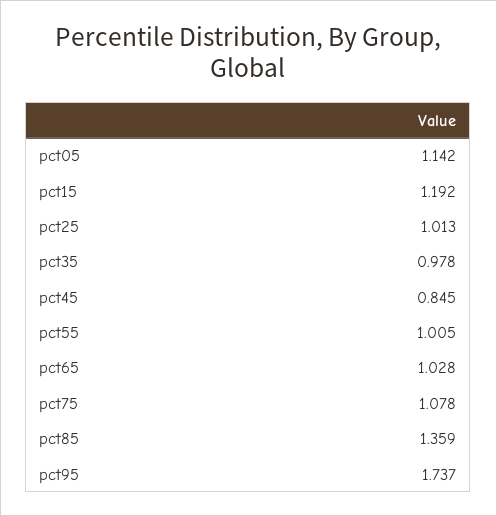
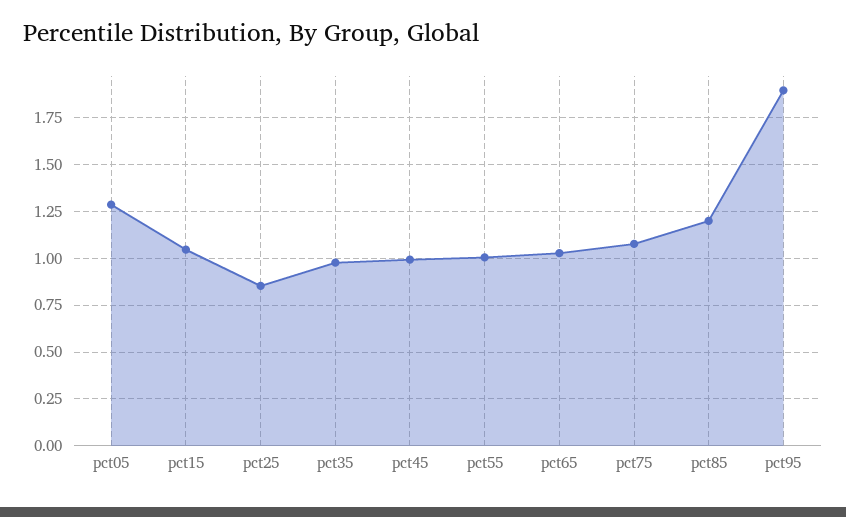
  {
-   "pct05": 1.142,
+   "pct05": 1.3,
-   "pct15": 1.192,
+   "pct15": 1.05,
-   "pct25": 1.013,
+   "pct25": 0.85,
    "pct35": 0.978,
-   "pct45": 0.845,
+   "pct45": 1,
    "pct55": 1.005,
    "pct65": 1.028,
    "pct75": 1.078,
-   "pct85": 1.359,
+   "pct85": 1.2,
-   "pct95": 1.737
+   "pct95": 1.9
  }

